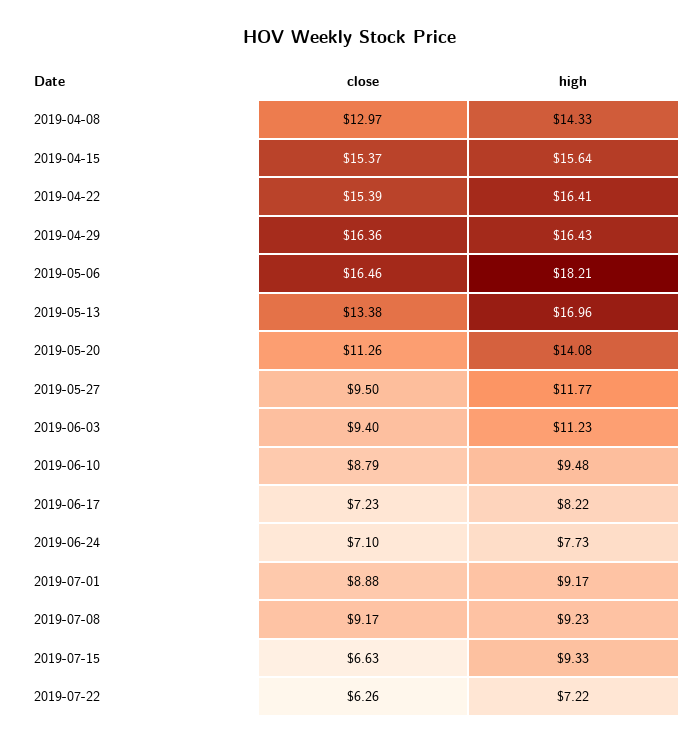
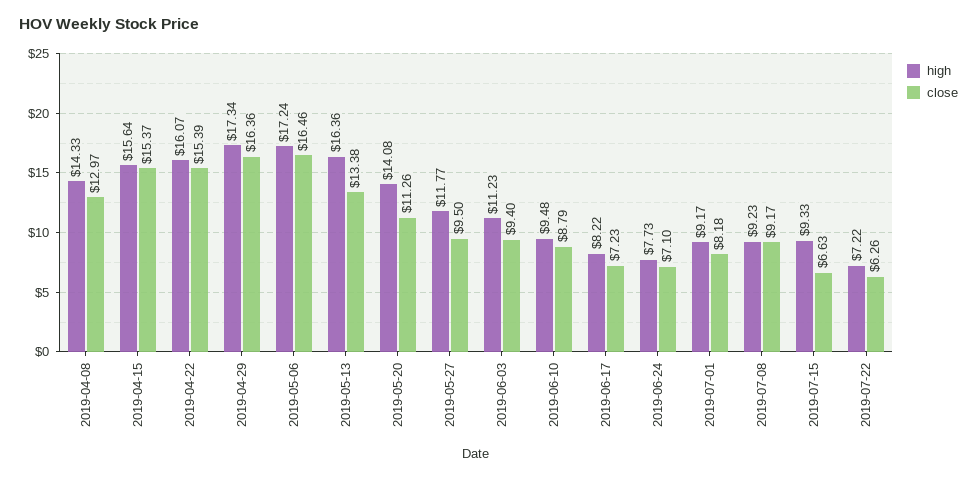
  {
    "close": {
      "2019-04-08": 12.97,
      "2019-04-15": 15.37,
      "2019-04-22": 15.39,
      "2019-04-29": 16.36,
      "2019-05-06": 16.46,
      "2019-05-13": 13.38,
      "2019-05-20": 11.26,
      "2019-05-27": 9.5,
      "2019-06-03": 9.4,
      "2019-06-10": 8.79,
      "2019-06-17": 7.23,
      "2019-06-24": 7.1,
-     "2019-07-01": 8.88,
+     "2019-07-01": 8.18,
      "2019-07-08": 9.17,
      "2019-07-15": 6.63,
      "2019-07-22": 6.26
    },
    "high": {
      "2019-04-08": 14.33,
      "2019-04-15": 15.64,
-     "2019-04-22": 16.41,
+     "2019-04-22": 16.07,
-     "2019-04-29": 16.43,
+     "2019-04-29": 17.34,
-     "2019-05-06": 18.21,
+     "2019-05-06": 17.24,
-     "2019-05-13": 16.96,
+     "2019-05-13": 16.36,
      "2019-05-20": 14.08,
      "2019-05-27": 11.77,
      "2019-06-03": 11.23,
      "2019-06-10": 9.48,
      "2019-06-17": 8.22,
      "2019-06-24": 7.73,
      "2019-07-01": 9.17,
      "2019-07-08": 9.23,
      "2019-07-15": 9.33,
      "2019-07-22": 7.22
    }
  }

